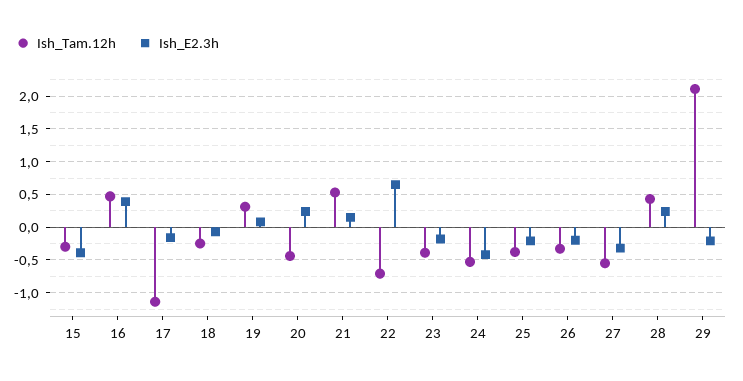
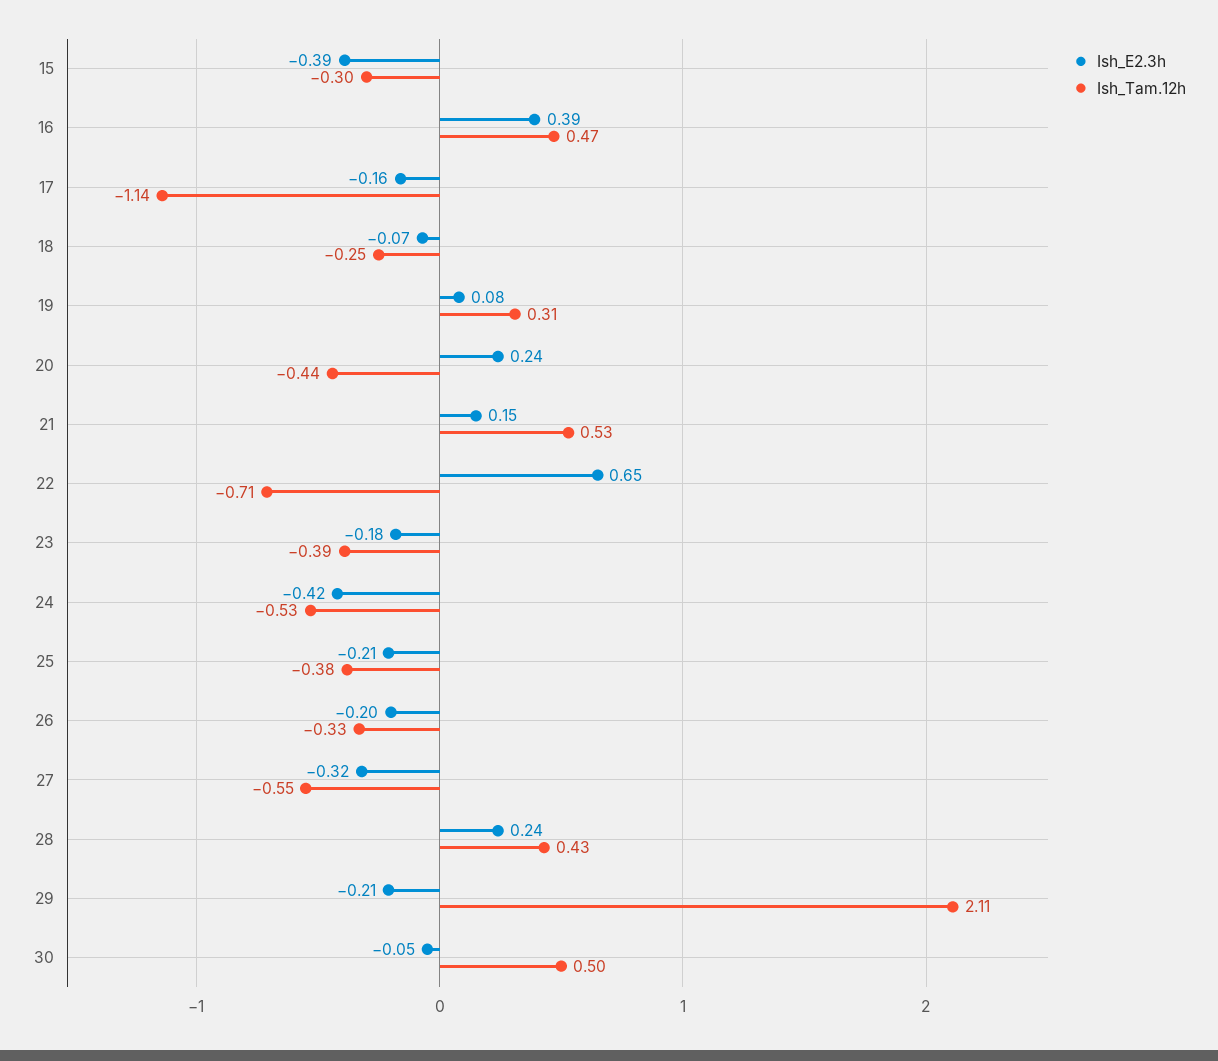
  {
    "Ish_Tam.12h": {
      "15": -0.3,
      "16": 0.47,
      "17": -1.14,
      "18": -0.25,
      "19": 0.31,
      "20": -0.44,
      "21": 0.53,
      "22": -0.71,
      "23": -0.39,
      "24": -0.53,
      "25": -0.38,
      "26": -0.33,
      "27": -0.55,
      "28": 0.43,
-     "29": 2.11
+     "29": 2.11,
+     "30": 0.5
    },
    "Ish_E2.3h": {
      "15": -0.39,
      "16": 0.39,
      "17": -0.16,
      "18": -0.07,
      "19": 0.08,
      "20": 0.24,
      "21": 0.15,
      "22": 0.65,
      "23": -0.18,
      "24": -0.42,
      "25": -0.21,
      "26": -0.2,
      "27": -0.32,
      "28": 0.24,
-     "29": -0.21
+     "29": -0.21,
+     "30": -0.05
    }
  }

